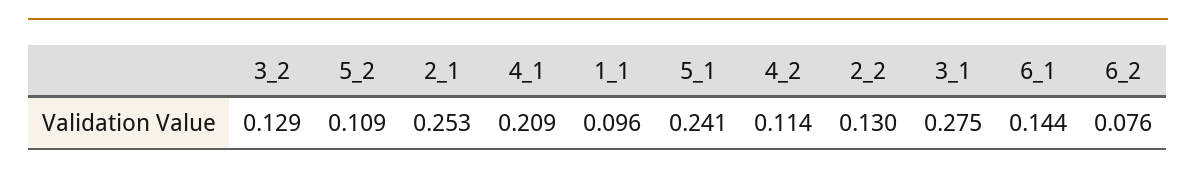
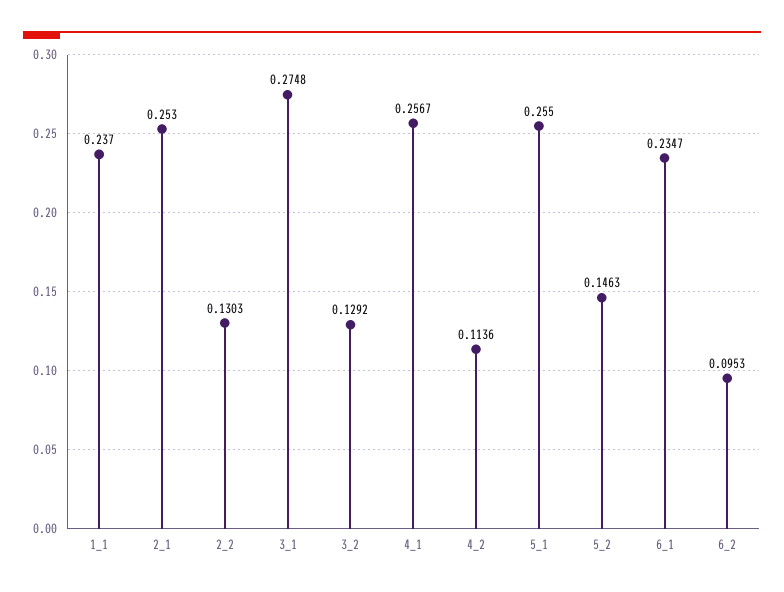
  {
    "3_2": 0.1292,
-   "5_2": 0.109,
+   "5_2": 0.1463,
    "2_1": 0.253,
-   "4_1": 0.209,
+   "4_1": 0.2567,
-   "1_1": 0.096,
+   "1_1": 0.237,
-   "5_1": 0.241,
+   "5_1": 0.255,
    "4_2": 0.1136,
    "2_2": 0.1303,
    "3_1": 0.2748,
-   "6_1": 0.144,
+   "6_1": 0.2347,
-   "6_2": 0.076
+   "6_2": 0.0953
  }

